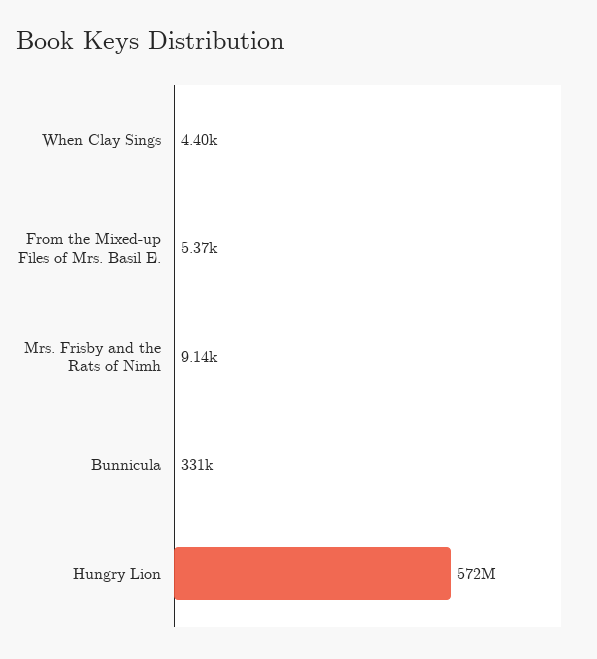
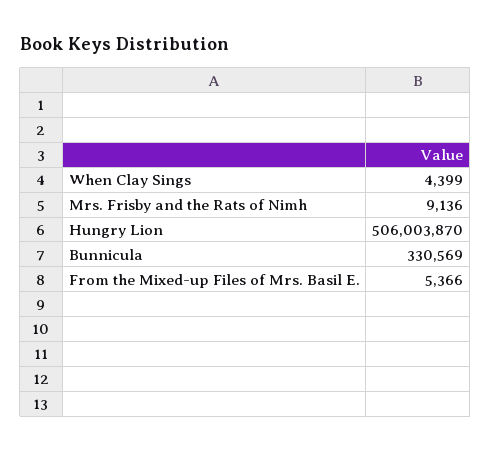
  {
    "When Clay Sings": 4399,
    "From the Mixed-up Files of Mrs. Basil E.": 5366,
    "Mrs. Frisby and the Rats of Nimh": 9136,
    "Bunnicula": 330569,
-   "Hungry Lion": 572000000
+   "Hungry Lion": 506003870
  }

